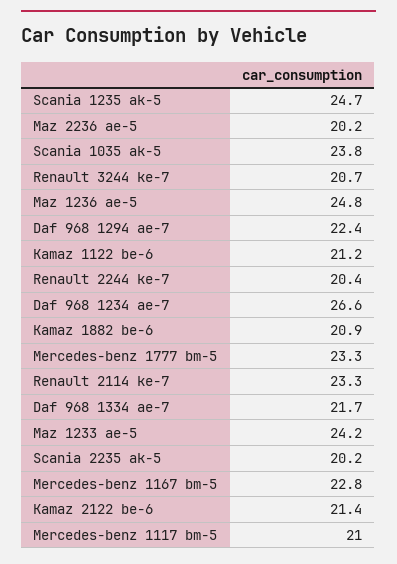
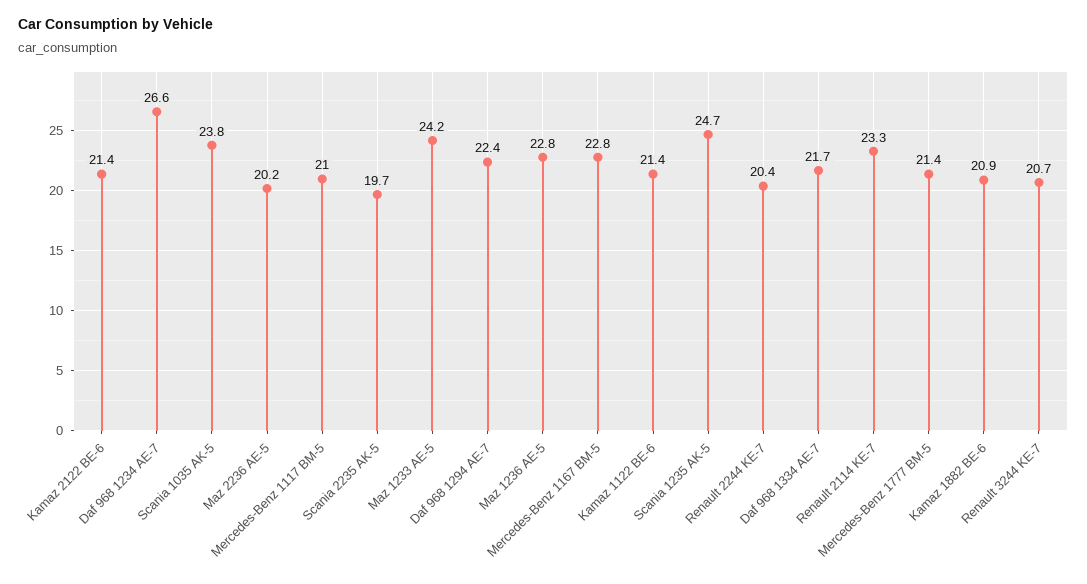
  {
    "Scania 1235 ak-5": 24.7,
    "Maz 2236 ae-5": 20.2,
    "Scania 1035 ak-5": 23.8,
    "Renault 3244 ke-7": 20.7,
-   "Maz 1236 ae-5": 24.8,
+   "Maz 1236 ae-5": 22.8,
    "Daf 968 1294 ae-7": 22.4,
-   "Kamaz 1122 be-6": 21.2,
+   "Kamaz 1122 be-6": 21.4,
    "Renault 2244 ke-7": 20.4,
    "Daf 968 1234 ae-7": 26.6,
    "Kamaz 1882 be-6": 20.9,
-   "Mercedes-benz 1777 bm-5": 23.3,
+   "Mercedes-benz 1777 bm-5": 21.4,
    "Renault 2114 ke-7": 23.3,
    "Daf 968 1334 ae-7": 21.7,
    "Maz 1233 ae-5": 24.2,
-   "Scania 2235 ak-5": 20.2,
+   "Scania 2235 ak-5": 19.7,
    "Mercedes-benz 1167 bm-5": 22.8,
    "Kamaz 2122 be-6": 21.4,
    "Mercedes-benz 1117 bm-5": 21
  }

